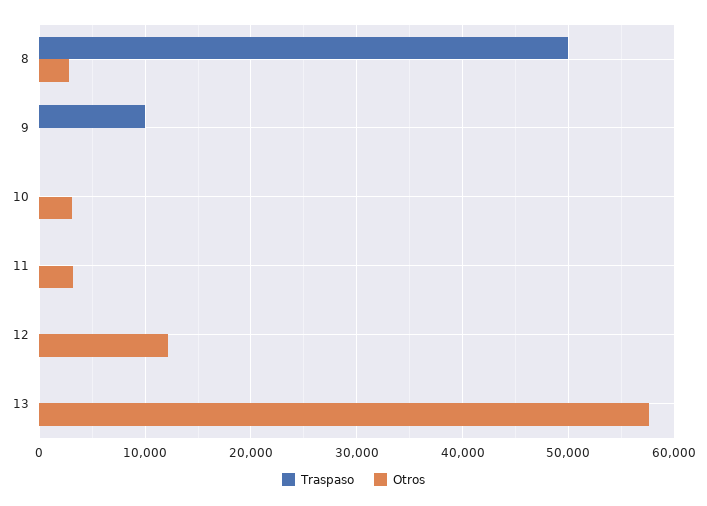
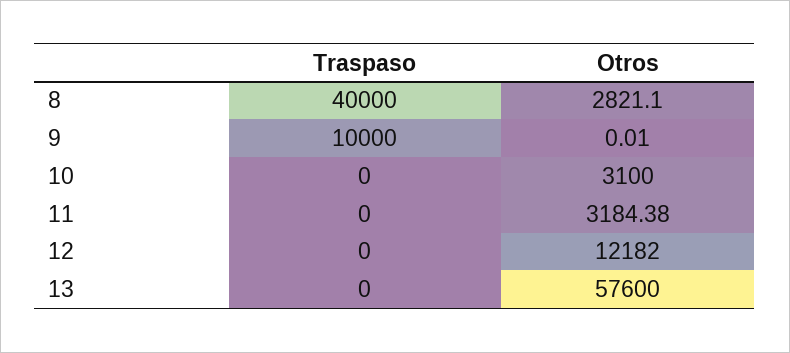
  {
    "Traspaso": {
-     "8": 50000,
+     "8": 40000,
      "9": 10000,
      "10": 0,
      "11": 0,
      "12": 0,
      "13": 0
    },
    "Otros": {
      "8": 2821.1,
      "9": 0.01,
      "10": 3100,
      "11": 3184.38,
      "12": 12182,
      "13": 57600
    }
  }

